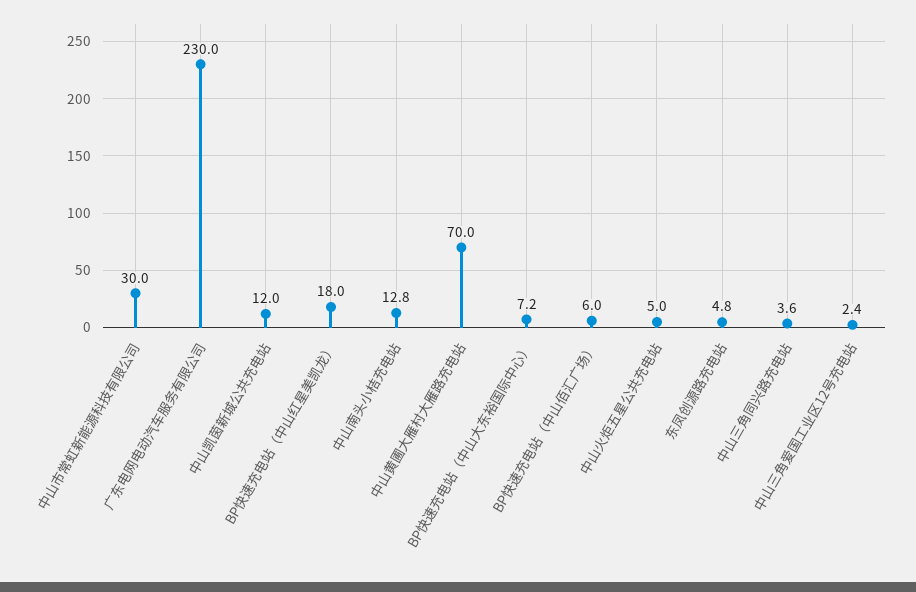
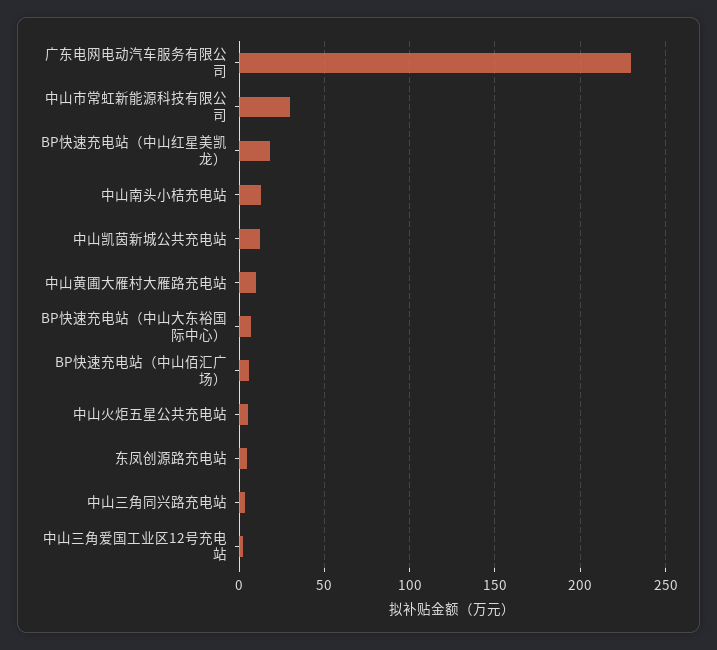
  {
    "中山市常虹新能源科技有限公司": 30,
    "广东电网电动汽车服务有限公司": 230,
    "中山凯茵新城公共充电站": 12,
    "BP快速充电站（中山红星美凯龙）": 18,
    "中山南头小桔充电站": 12.8,
-   "中山黄圃大雁村大雁路充电站": 70,
+   "中山黄圃大雁村大雁路充电站": 10,
    "BP快速充电站（中山大东裕国际中心）": 7.2,
    "BP快速充电站（中山佰汇广场）": 6,
    "中山火炬五星公共充电站": 5,
    "东凤创源路充电站": 4.8,
    "中山三角同兴路充电站": 3.6,
    "中山三角爱国工业区12号充电站": 2.4
  }

